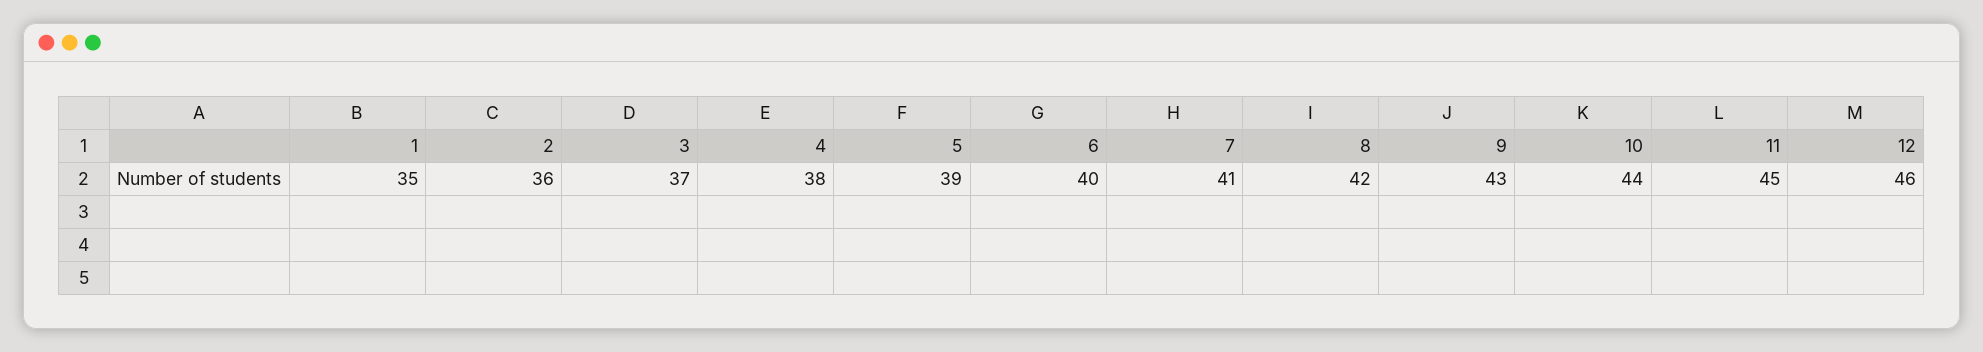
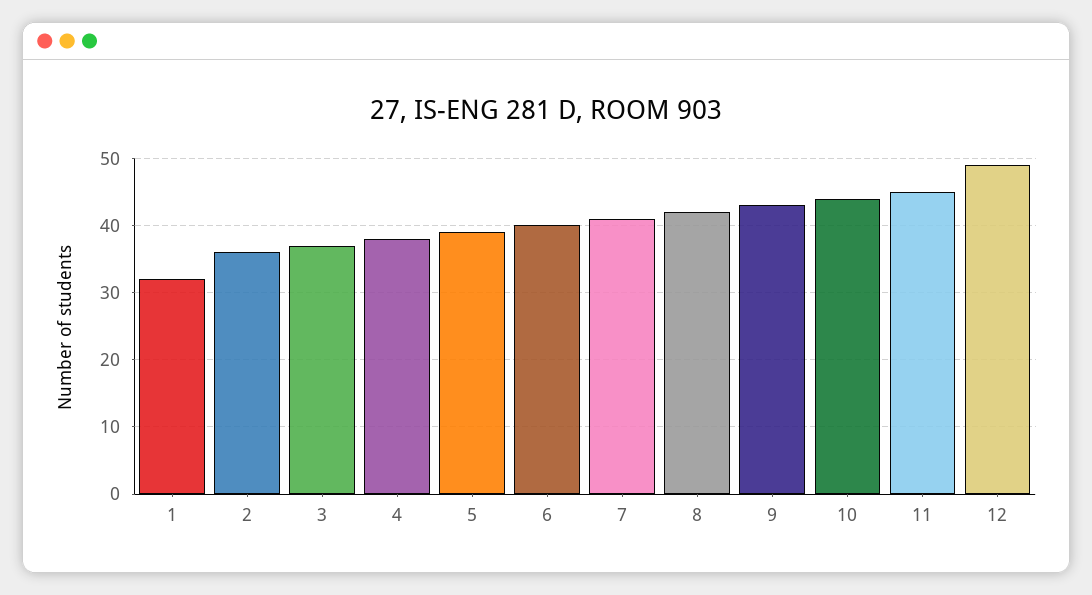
  {
-   "1": 35,
+   "1": 32,
    "2": 36,
    "3": 37,
    "4": 38,
    "5": 39,
    "6": 40,
    "7": 41,
    "8": 42,
    "9": 43,
    "10": 44,
    "11": 45,
-   "12": 46
+   "12": 49
  }

